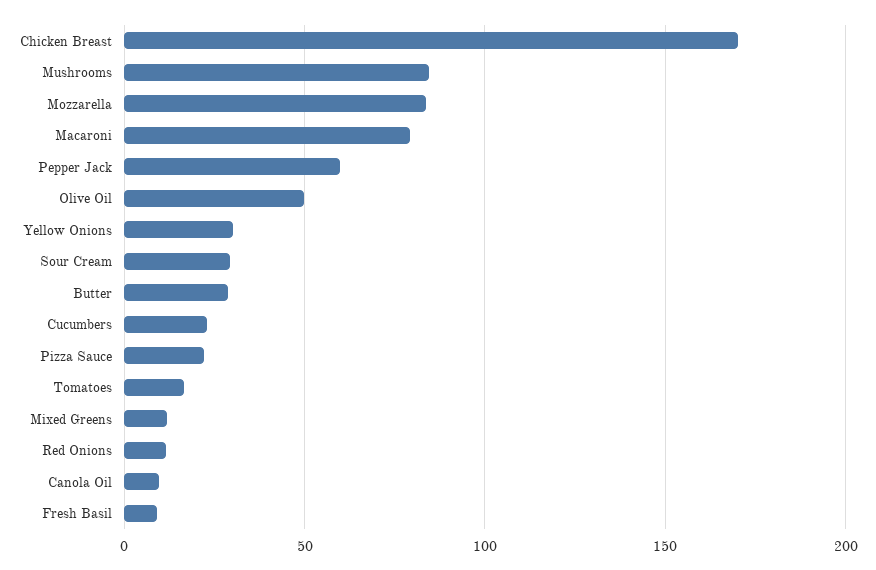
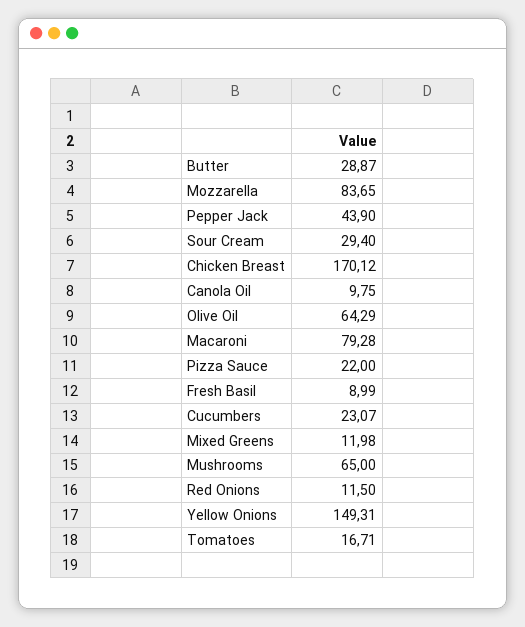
  {
    "Chicken Breast": 170.12,
-   "Mushrooms": 85,
+   "Mushrooms": 65,
    "Mozzarella": 83.65,
    "Macaroni": 79.28,
-   "Pepper Jack": 60,
+   "Pepper Jack": 43.9,
-   "Olive Oil": 50,
+   "Olive Oil": 64.29,
-   "Yellow Onions": 30,
+   "Yellow Onions": 149.31,
    "Sour Cream": 29.4,
    "Butter": 28.87,
    "Cucumbers": 23.07,
    "Pizza Sauce": 22,
    "Tomatoes": 16.71,
    "Mixed Greens": 11.98,
    "Red Onions": 11.5,
    "Canola Oil": 9.75,
    "Fresh Basil": 8.99
  }

